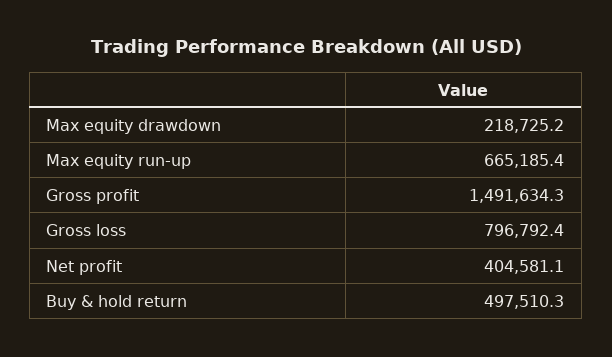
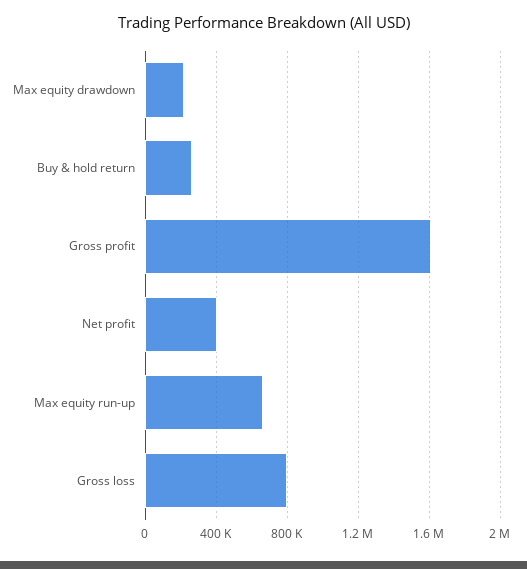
  {
    "Max equity drawdown": 218725.2,
    "Max equity run-up": 665185.4,
-   "Gross profit": 1491634.3,
+   "Gross profit": 1600000,
    "Gross loss": 796792.4,
    "Net profit": 404581.1,
-   "Buy & hold return": 497510.3
+   "Buy & hold return": 250000
  }

